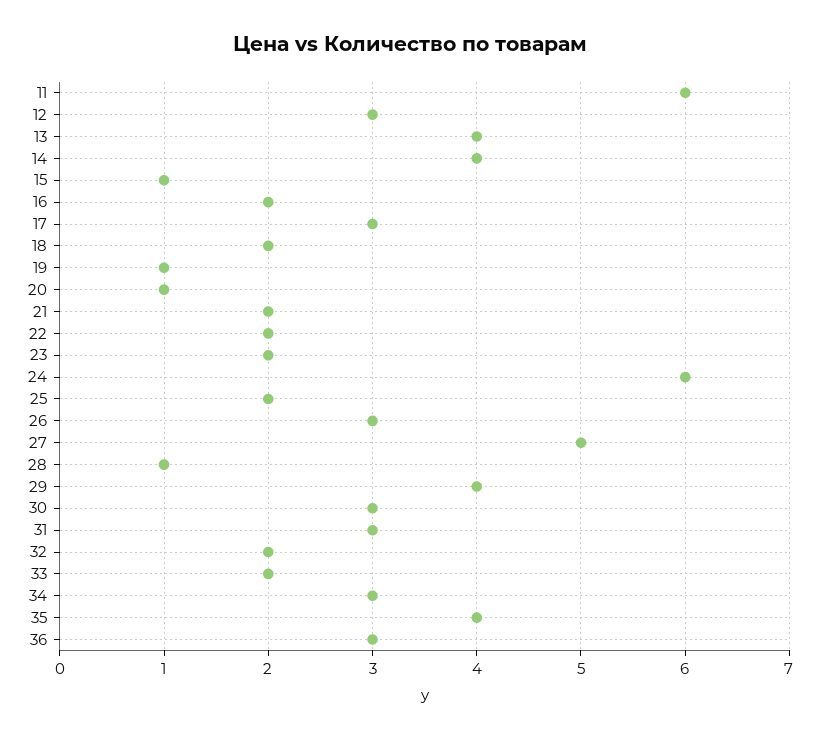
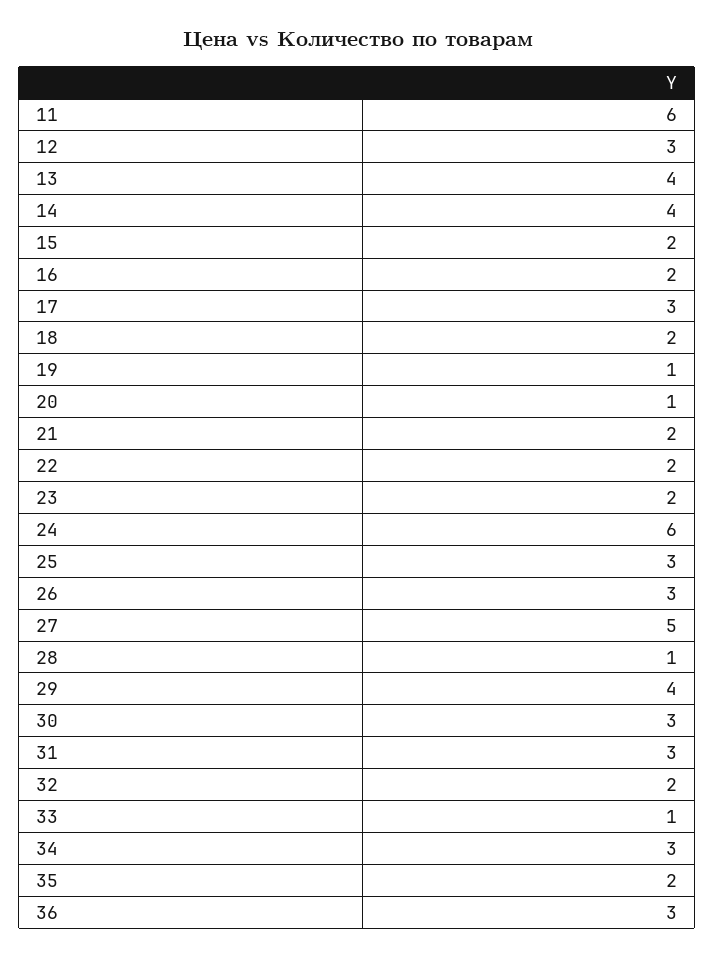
  {
    "11": 6,
    "12": 3,
    "13": 4,
    "14": 4,
-   "15": 1,
+   "15": 2,
    "16": 2,
    "17": 3,
    "18": 2,
    "19": 1,
    "20": 1,
    "21": 2,
    "22": 2,
    "23": 2,
    "24": 6,
-   "25": 2,
+   "25": 3,
    "26": 3,
    "27": 5,
    "28": 1,
    "29": 4,
    "30": 3,
    "31": 3,
    "32": 2,
-   "33": 2,
+   "33": 1,
    "34": 3,
-   "35": 4,
+   "35": 2,
    "36": 3
  }

